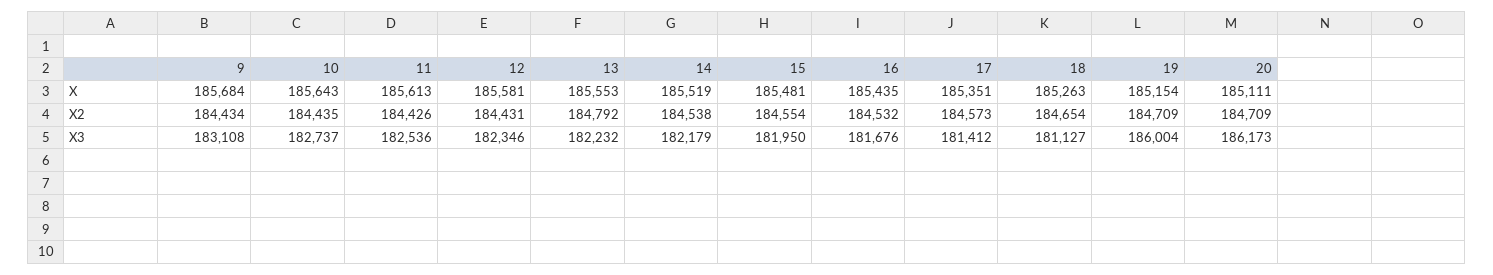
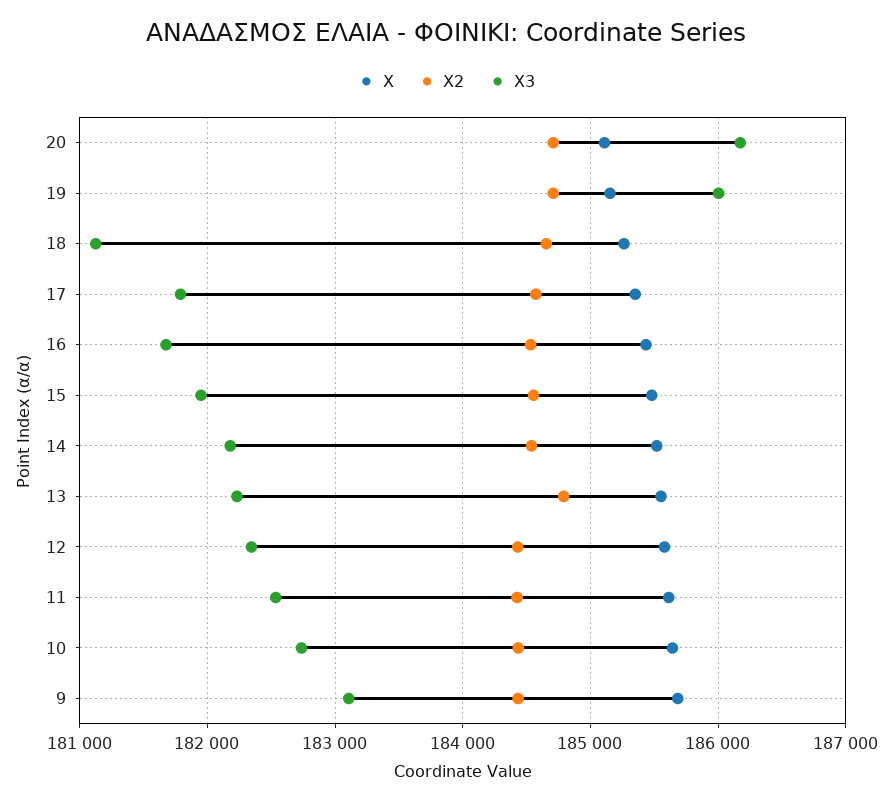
  {
    "X": {
      "9": 185684,
      "10": 185643,
      "11": 185613,
      "12": 185581,
      "13": 185553,
      "14": 185519,
      "15": 185481,
      "16": 185435,
      "17": 185351,
      "18": 185263,
      "19": 185154,
      "20": 185111
    },
    "X2": {
      "9": 184434,
      "10": 184435,
      "11": 184426,
      "12": 184431,
      "13": 184792,
      "14": 184538,
      "15": 184554,
      "16": 184532,
      "17": 184573,
      "18": 184654,
      "19": 184709,
      "20": 184709
    },
    "X3": {
      "9": 183108,
      "10": 182737,
      "11": 182536,
      "12": 182346,
      "13": 182232,
      "14": 182179,
      "15": 181950,
      "16": 181676,
-     "17": 181412,
+     "17": 181800,
      "18": 181127,
      "19": 186004,
      "20": 186173
    }
  }

